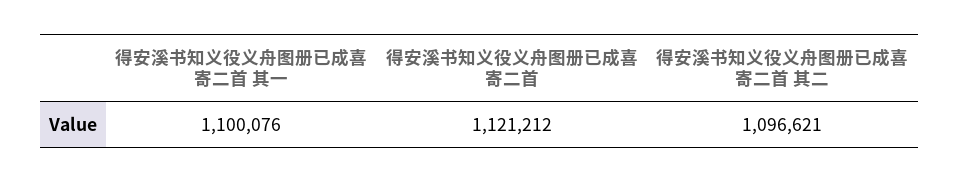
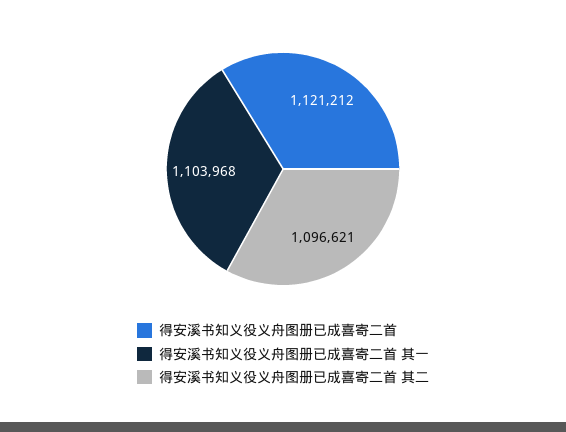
  {
-   "得安溪书知义役义舟图册已成喜寄二首 其一": 1100076,
+   "得安溪书知义役义舟图册已成喜寄二首 其一": 1103968,
    "得安溪书知义役义舟图册已成喜寄二首": 1121212,
    "得安溪书知义役义舟图册已成喜寄二首 其二": 1096621
  }

